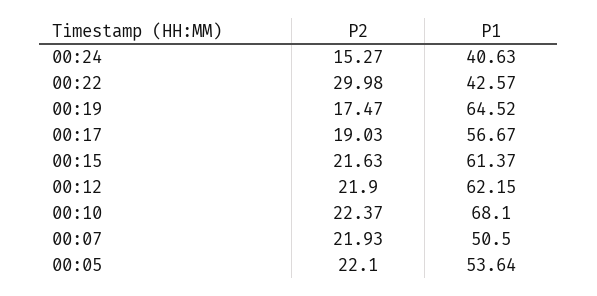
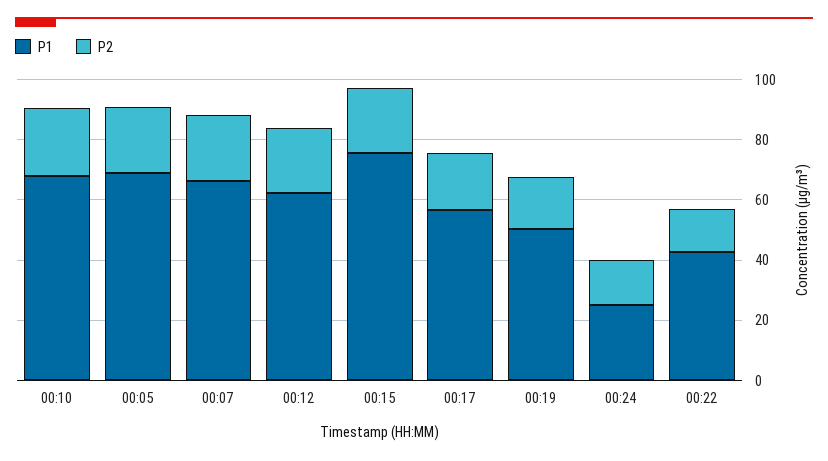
  {
    "P2": {
      "00:24": 15.27,
-     "00:22": 29.98,
+     "00:22": 15,
      "00:19": 17.47,
      "00:17": 19.03,
      "00:15": 21.63,
      "00:12": 21.9,
      "00:10": 22.37,
      "00:07": 21.93,
      "00:05": 22.1
    },
    "P1": {
-     "00:24": 40.63,
+     "00:24": 25,
      "00:22": 42.57,
-     "00:19": 64.52,
+     "00:19": 50,
      "00:17": 56.67,
-     "00:15": 61.37,
+     "00:15": 75,
      "00:12": 62.15,
      "00:10": 68.1,
-     "00:07": 50.5,
+     "00:07": 65,
-     "00:05": 53.64
+     "00:05": 70
    }
  }

